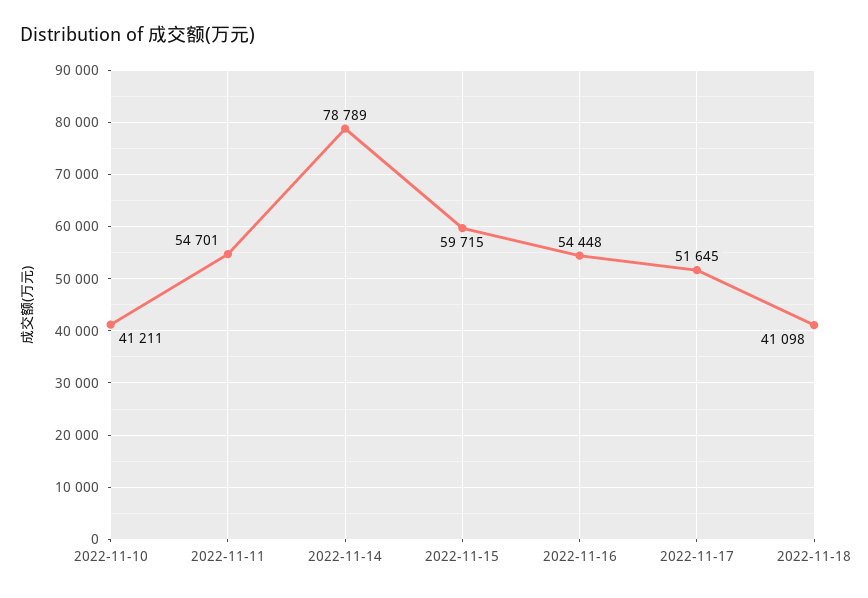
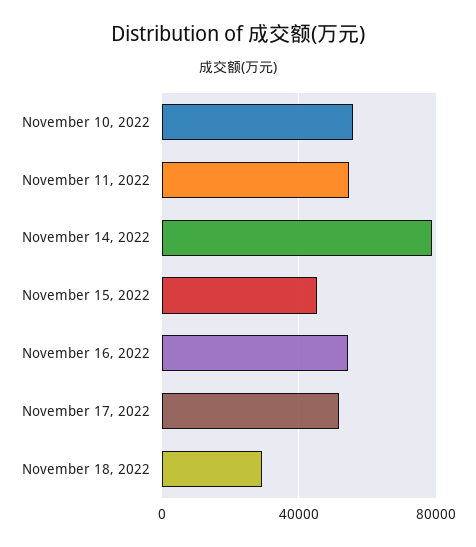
  {
-   "2022-11-10": 41211,
+   "2022-11-10": 55000,
    "2022-11-11": 54701,
    "2022-11-14": 78789,
-   "2022-11-15": 59715,
+   "2022-11-15": 45000,
    "2022-11-16": 54448,
    "2022-11-17": 51645,
-   "2022-11-18": 41098
+   "2022-11-18": 30000
  }

